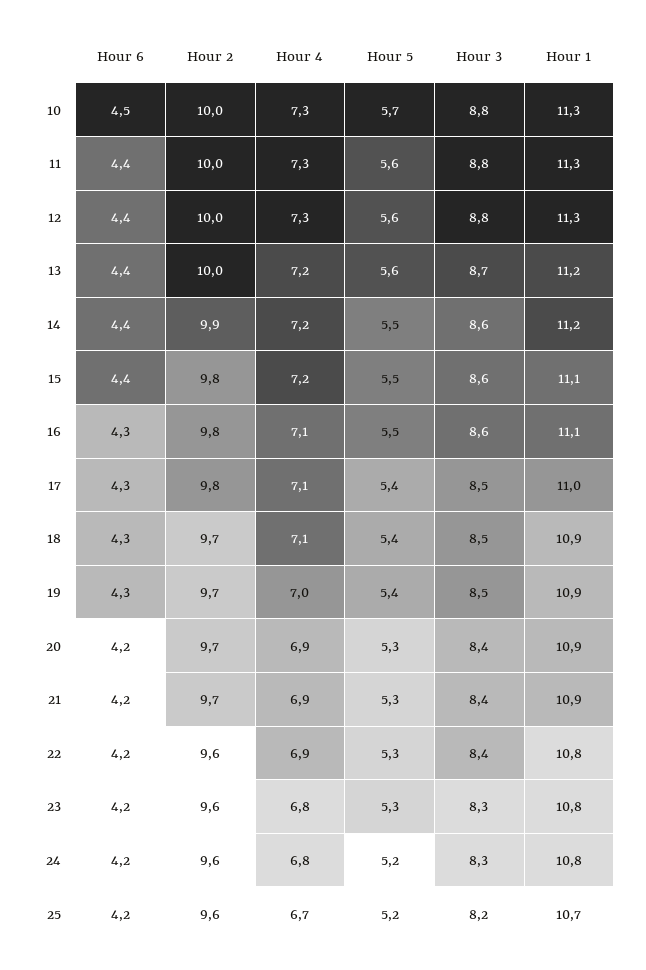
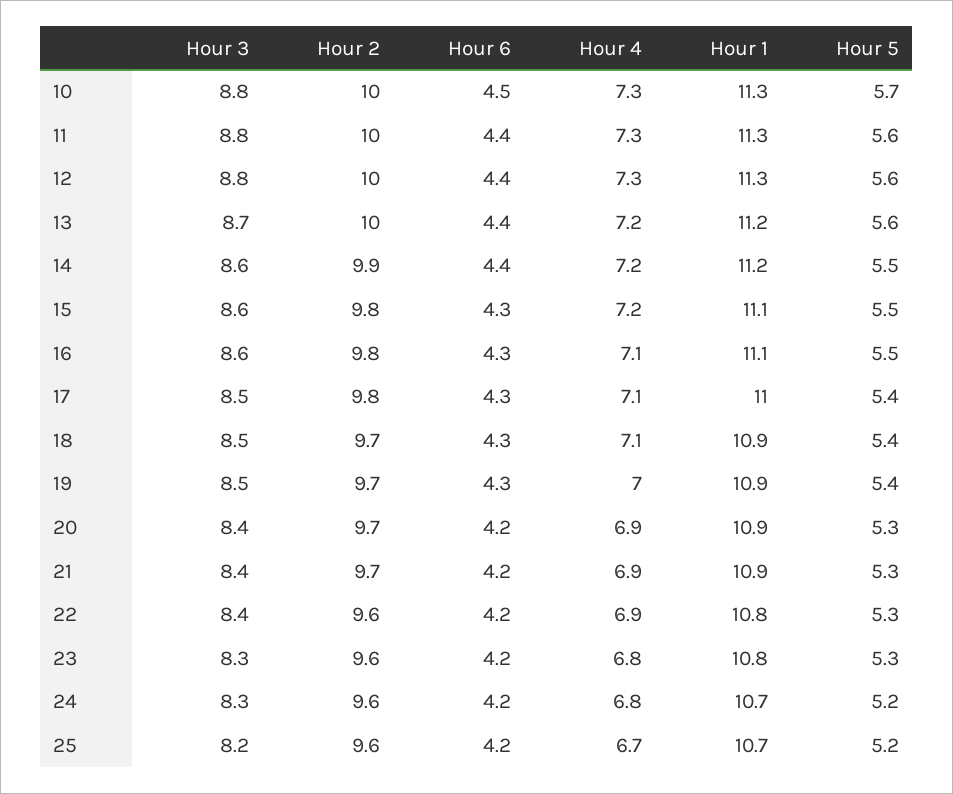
  {
    "Hour 6": {
      "10": 4.5,
      "11": 4.4,
      "12": 4.4,
      "13": 4.4,
      "14": 4.4,
-     "15": 4.4,
+     "15": 4.3,
      "16": 4.3,
      "17": 4.3,
      "18": 4.3,
      "19": 4.3,
      "20": 4.2,
      "21": 4.2,
      "22": 4.2,
      "23": 4.2,
      "24": 4.2,
      "25": 4.2
    },
    "Hour 2": {
      "10": 10,
      "11": 10,
      "12": 10,
      "13": 10,
      "14": 9.9,
      "15": 9.8,
      "16": 9.8,
      "17": 9.8,
      "18": 9.7,
      "19": 9.7,
      "20": 9.7,
      "21": 9.7,
      "22": 9.6,
      "23": 9.6,
      "24": 9.6,
      "25": 9.6
    },
    "Hour 4": {
      "10": 7.3,
      "11": 7.3,
      "12": 7.3,
      "13": 7.2,
      "14": 7.2,
      "15": 7.2,
      "16": 7.1,
      "17": 7.1,
      "18": 7.1,
      "19": 7,
      "20": 6.9,
      "21": 6.9,
      "22": 6.9,
      "23": 6.8,
      "24": 6.8,
      "25": 6.7
    },
    "Hour 5": {
      "10": 5.7,
      "11": 5.6,
      "12": 5.6,
      "13": 5.6,
      "14": 5.5,
      "15": 5.5,
      "16": 5.5,
      "17": 5.4,
      "18": 5.4,
      "19": 5.4,
      "20": 5.3,
      "21": 5.3,
      "22": 5.3,
      "23": 5.3,
      "24": 5.2,
      "25": 5.2
    },
    "Hour 3": {
      "10": 8.8,
      "11": 8.8,
      "12": 8.8,
      "13": 8.7,
      "14": 8.6,
      "15": 8.6,
      "16": 8.6,
      "17": 8.5,
      "18": 8.5,
      "19": 8.5,
      "20": 8.4,
      "21": 8.4,
      "22": 8.4,
      "23": 8.3,
      "24": 8.3,
      "25": 8.2
    },
    "Hour 1": {
      "10": 11.3,
      "11": 11.3,
      "12": 11.3,
      "13": 11.2,
      "14": 11.2,
      "15": 11.1,
      "16": 11.1,
      "17": 11,
      "18": 10.9,
      "19": 10.9,
      "20": 10.9,
      "21": 10.9,
      "22": 10.8,
      "23": 10.8,
-     "24": 10.8,
+     "24": 10.7,
      "25": 10.7
    }
  }

